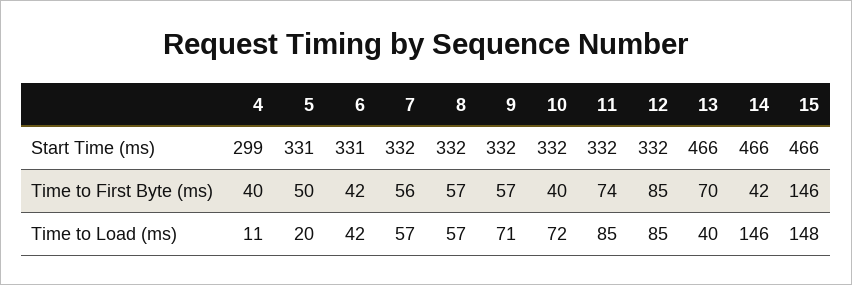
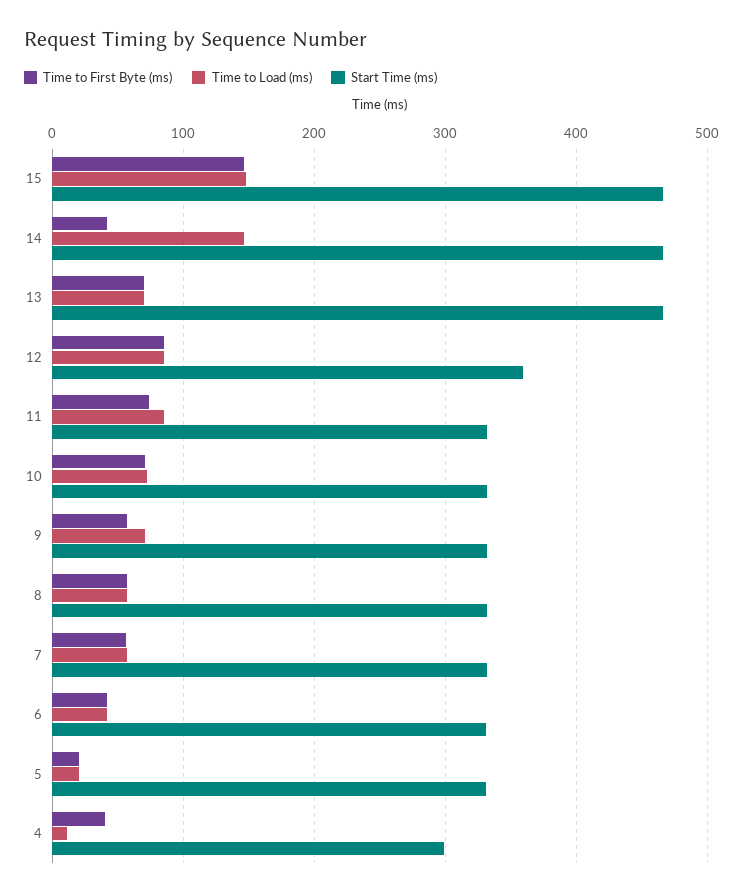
  {
    "Start Time (ms)": {
      "4": 299,
      "5": 331,
      "6": 331,
      "7": 332,
      "8": 332,
      "9": 332,
      "10": 332,
      "11": 332,
-     "12": 332,
+     "12": 360,
      "13": 466,
      "14": 466,
      "15": 466
    },
    "Time to First Byte (ms)": {
      "4": 40,
-     "5": 50,
+     "5": 20,
      "6": 42,
      "7": 56,
      "8": 57,
      "9": 57,
-     "10": 40,
+     "10": 70,
      "11": 74,
      "12": 85,
      "13": 70,
      "14": 42,
      "15": 146
    },
    "Time to Load (ms)": {
      "4": 11,
      "5": 20,
      "6": 42,
      "7": 57,
      "8": 57,
      "9": 71,
      "10": 72,
      "11": 85,
      "12": 85,
-     "13": 40,
+     "13": 70,
      "14": 146,
      "15": 148
    }
  }

